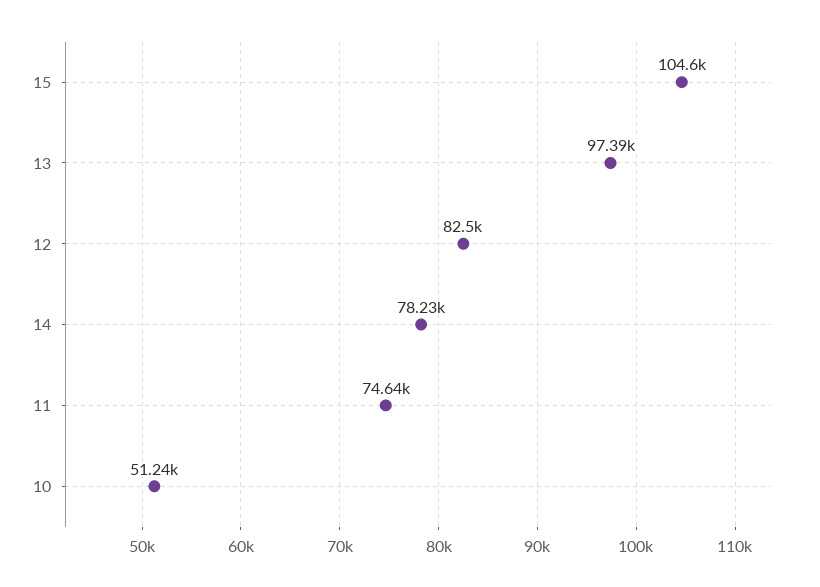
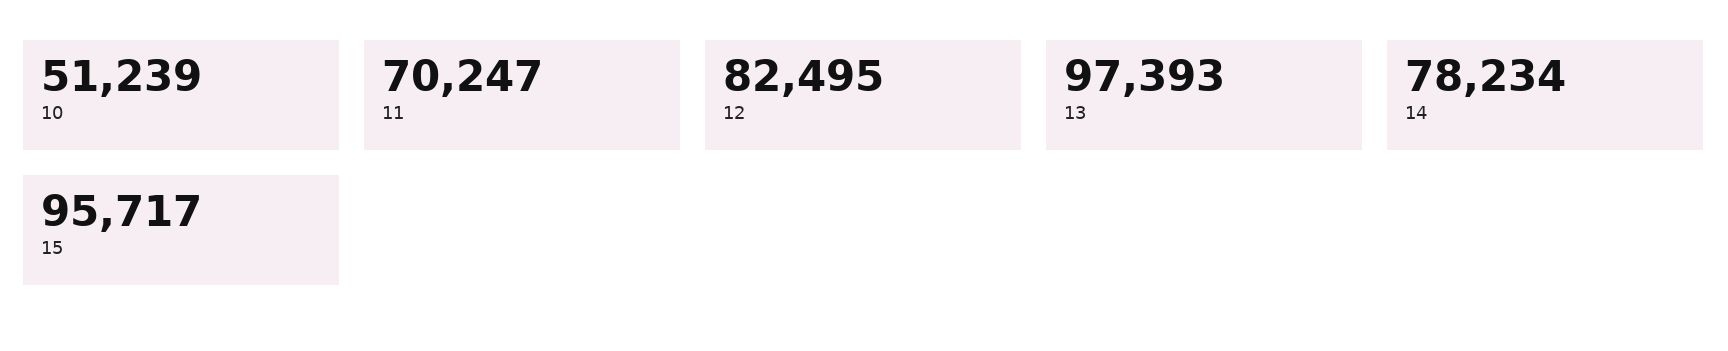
  {
-   "15": 104600,
+   "15": 95717,
    "13": 97393,
    "12": 82495,
    "14": 78234,
-   "11": 74640,
+   "11": 70247,
    "10": 51239
  }

